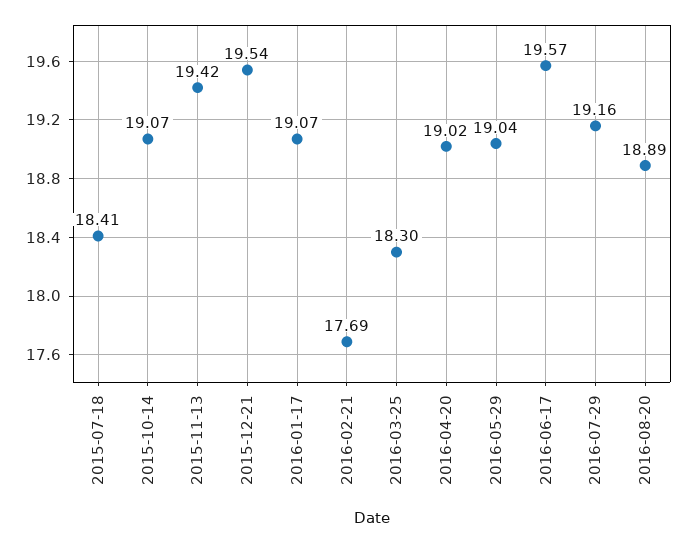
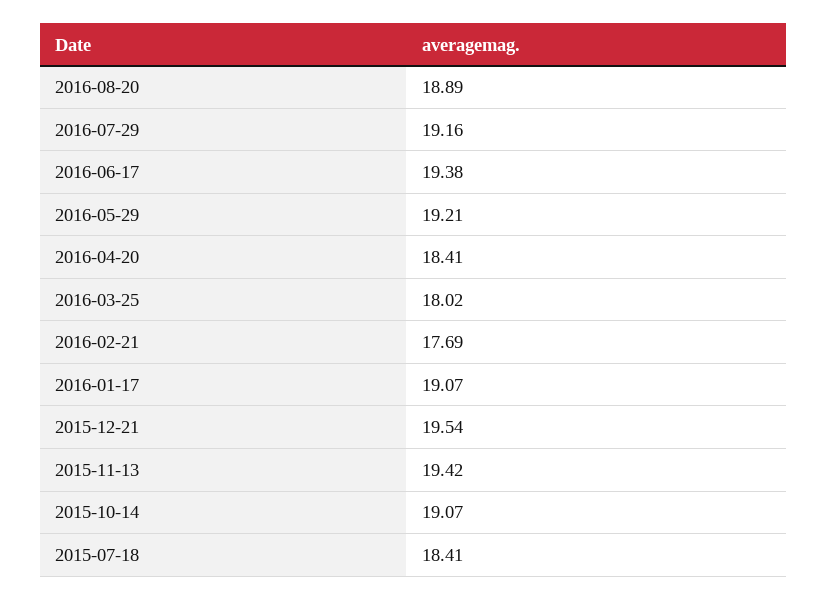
  {
    "2015-07-18": 18.41,
    "2015-10-14": 19.07,
    "2015-11-13": 19.42,
    "2015-12-21": 19.54,
    "2016-01-17": 19.07,
    "2016-02-21": 17.69,
-   "2016-03-25": 18.3,
+   "2016-03-25": 18.02,
-   "2016-04-20": 19.02,
+   "2016-04-20": 18.41,
-   "2016-05-29": 19.04,
+   "2016-05-29": 19.21,
-   "2016-06-17": 19.57,
+   "2016-06-17": 19.38,
    "2016-07-29": 19.16,
    "2016-08-20": 18.89
  }

